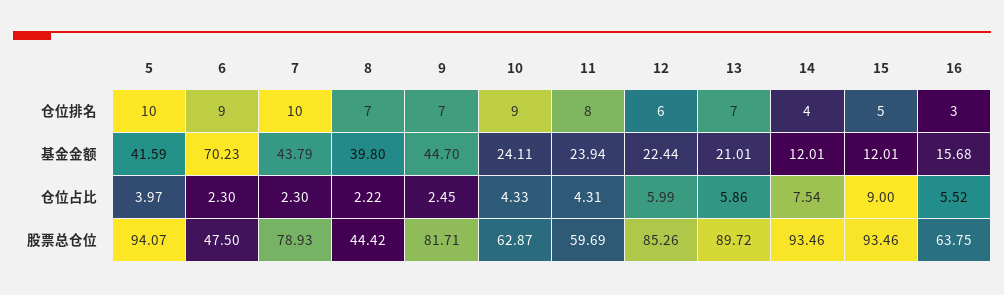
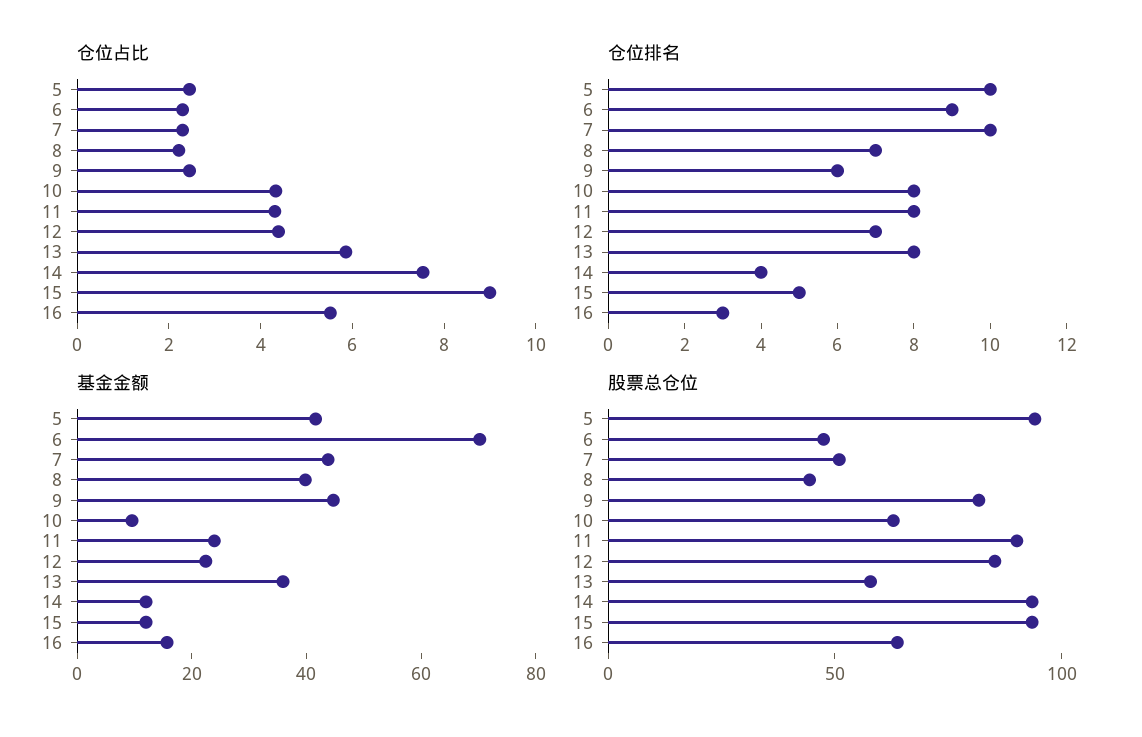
  {
    "仓位排名": {
      "5": 10,
      "6": 9,
      "7": 10,
      "8": 7,
-     "9": 7,
+     "9": 6,
-     "10": 9,
+     "10": 8,
      "11": 8,
-     "12": 6,
+     "12": 7,
-     "13": 7,
+     "13": 8,
      "14": 4,
      "15": 5,
      "16": 3
    },
    "基金金额": {
      "5": 41.59,
      "6": 70.23,
      "7": 43.79,
      "8": 39.8,
      "9": 44.7,
-     "10": 24.11,
+     "10": 10,
      "11": 23.94,
      "12": 22.44,
-     "13": 21.01,
+     "13": 35,
      "14": 12.01,
      "15": 12.01,
      "16": 15.68
    },
    "仓位占比": {
-     "5": 3.97,
+     "5": 2.5,
      "6": 2.3,
      "7": 2.3,
      "8": 2.22,
      "9": 2.45,
      "10": 4.33,
      "11": 4.31,
-     "12": 5.99,
+     "12": 4.5,
      "13": 5.86,
      "14": 7.54,
      "15": 9,
      "16": 5.52
    },
    "股票总仓位": {
      "5": 94.07,
      "6": 47.5,
-     "7": 78.93,
+     "7": 50,
      "8": 44.42,
      "9": 81.71,
      "10": 62.87,
-     "11": 59.69,
+     "11": 90,
      "12": 85.26,
-     "13": 89.72,
+     "13": 60,
      "14": 93.46,
      "15": 93.46,
      "16": 63.75
    }
  }

